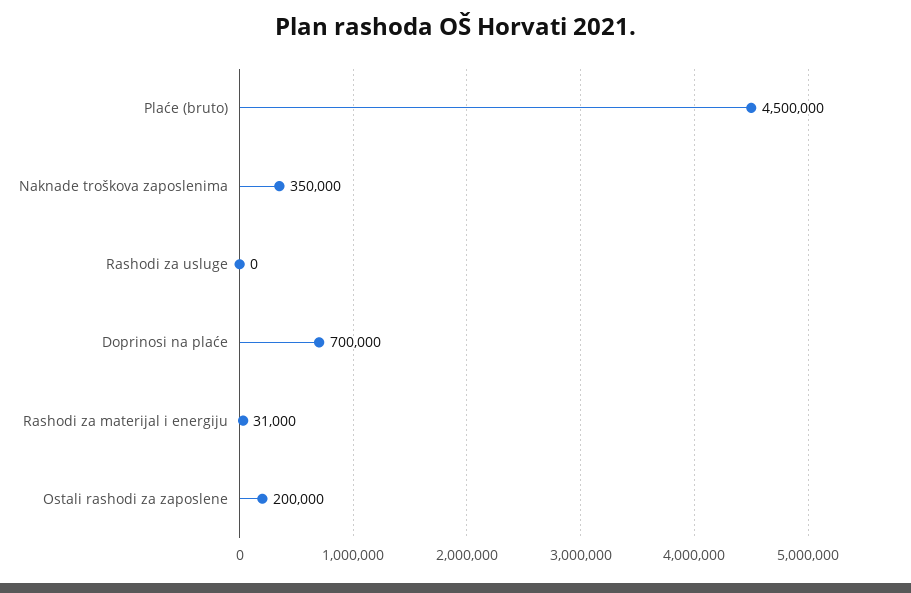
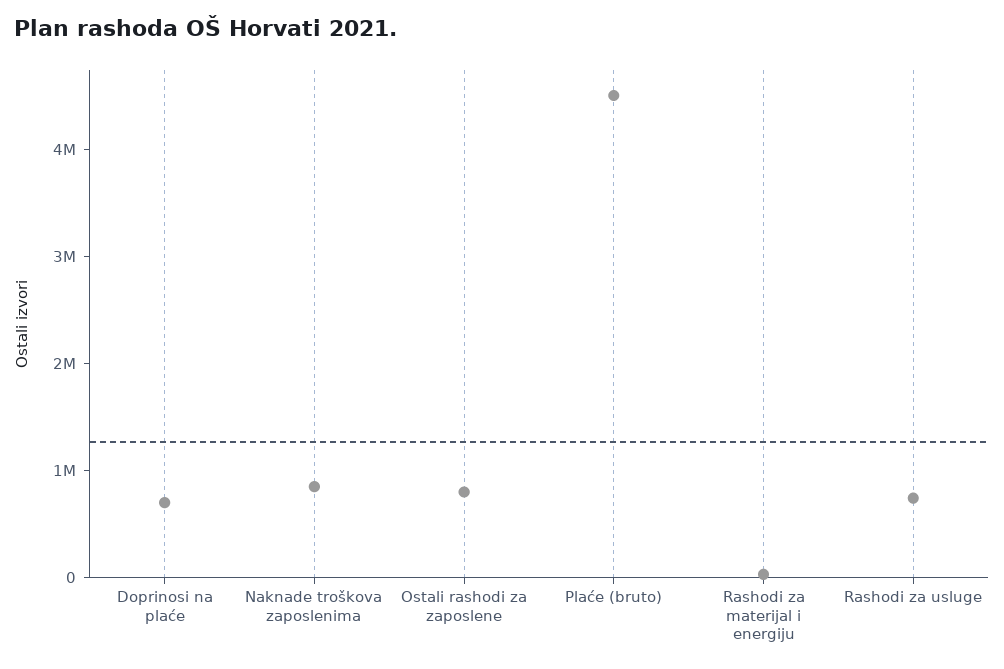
  {
    "Plaće (bruto)": 4500000,
-   "Naknade troškova zaposlenima": 350000,
+   "Naknade troškova zaposlenima": 800000,
-   "Rashodi za usluge": 0,
+   "Rashodi za usluge": 800000,
    "Doprinosi na plaće": 700000,
    "Rashodi za materijal i energiju": 31000,
-   "Ostali rashodi za zaposlene": 200000
+   "Ostali rashodi za zaposlene": 800000
  }

